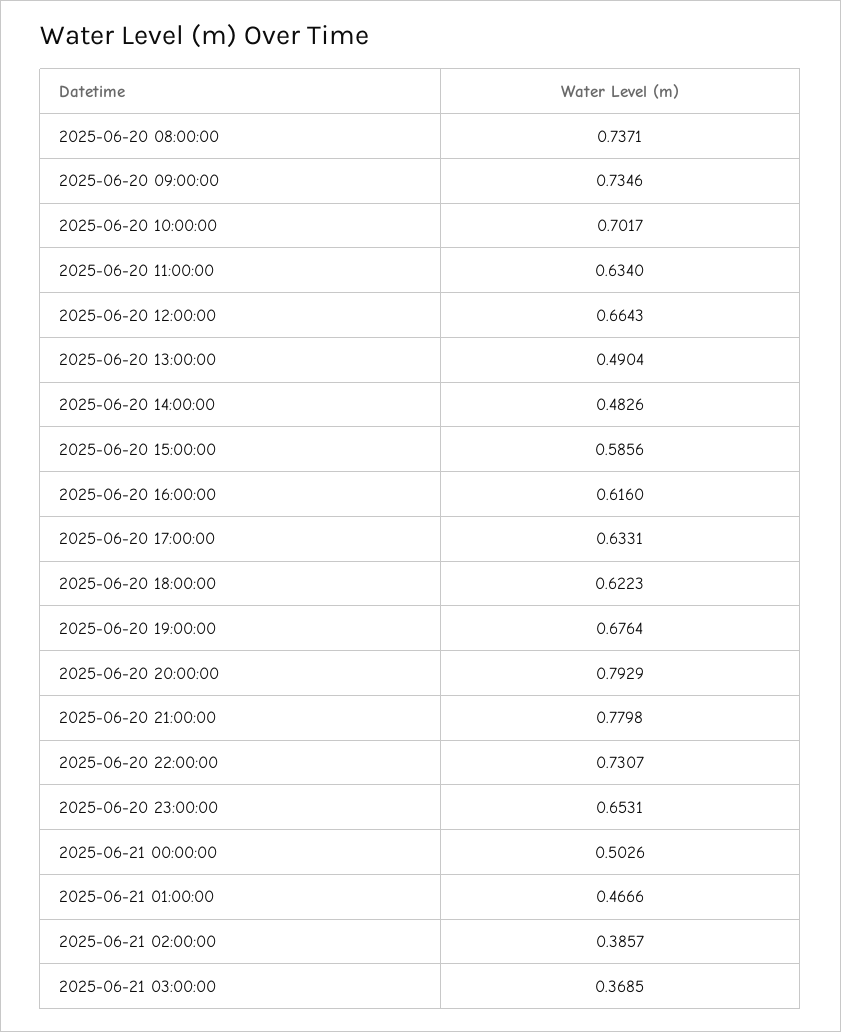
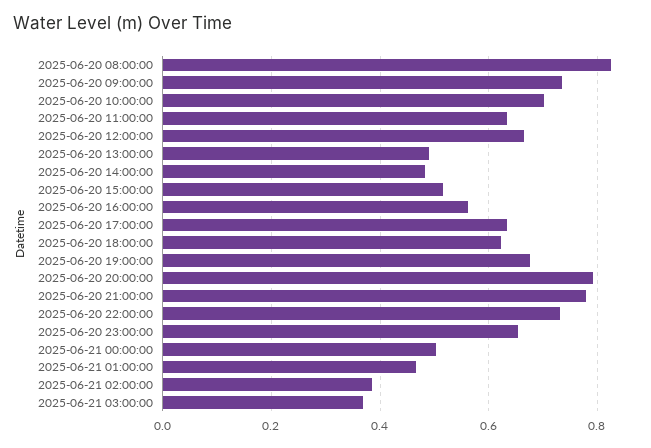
  {
-   "2025-06-20 08:00:00": 0.7371,
+   "2025-06-20 08:00:00": 0.82,
    "2025-06-20 09:00:00": 0.7346,
    "2025-06-20 10:00:00": 0.7017,
    "2025-06-20 11:00:00": 0.634,
    "2025-06-20 12:00:00": 0.6643,
    "2025-06-20 13:00:00": 0.4904,
    "2025-06-20 14:00:00": 0.4826,
-   "2025-06-20 15:00:00": 0.5856,
+   "2025-06-20 15:00:00": 0.52,
-   "2025-06-20 16:00:00": 0.616,
+   "2025-06-20 16:00:00": 0.56,
    "2025-06-20 17:00:00": 0.6331,
    "2025-06-20 18:00:00": 0.6223,
    "2025-06-20 19:00:00": 0.6764,
    "2025-06-20 20:00:00": 0.7929,
    "2025-06-20 21:00:00": 0.7798,
    "2025-06-20 22:00:00": 0.7307,
    "2025-06-20 23:00:00": 0.6531,
    "2025-06-21 00:00:00": 0.5026,
    "2025-06-21 01:00:00": 0.4666,
    "2025-06-21 02:00:00": 0.3857,
    "2025-06-21 03:00:00": 0.3685
  }

